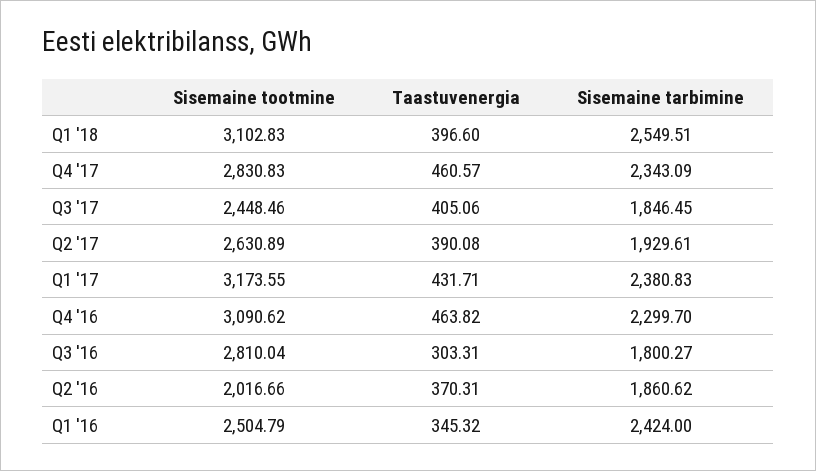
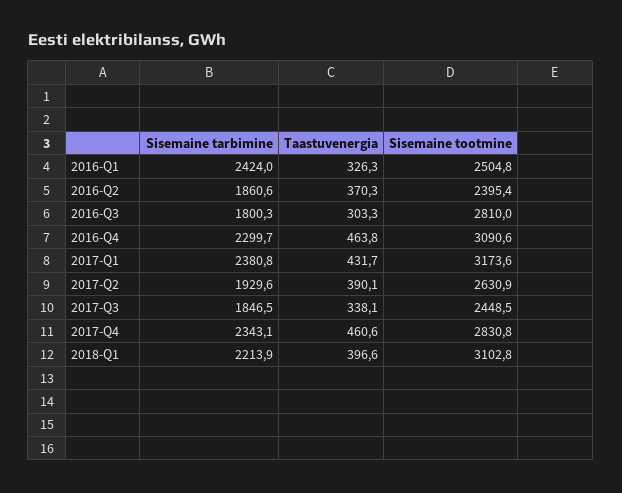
  {
    "Sisemaine tootmine": {
      "Q1 '18": 3102.83,
      "Q4 '17": 2830.83,
      "Q3 '17": 2448.46,
      "Q2 '17": 2630.89,
      "Q1 '17": 3173.55,
      "Q4 '16": 3090.62,
      "Q3 '16": 2810.04,
-     "Q2 '16": 2016.66,
+     "Q2 '16": 2395.4,
      "Q1 '16": 2504.79
    },
    "Taastuvenergia": {
      "Q1 '18": 396.6,
      "Q4 '17": 460.57,
-     "Q3 '17": 405.06,
+     "Q3 '17": 338.1,
      "Q2 '17": 390.08,
      "Q1 '17": 431.71,
      "Q4 '16": 463.82,
      "Q3 '16": 303.31,
      "Q2 '16": 370.31,
-     "Q1 '16": 345.32
+     "Q1 '16": 326.3
    },
    "Sisemaine tarbimine": {
-     "Q1 '18": 2549.51,
+     "Q1 '18": 2213.9,
      "Q4 '17": 2343.09,
      "Q3 '17": 1846.45,
      "Q2 '17": 1929.61,
      "Q1 '17": 2380.83,
      "Q4 '16": 2299.7,
      "Q3 '16": 1800.27,
      "Q2 '16": 1860.62,
      "Q1 '16": 2424
    }
  }

